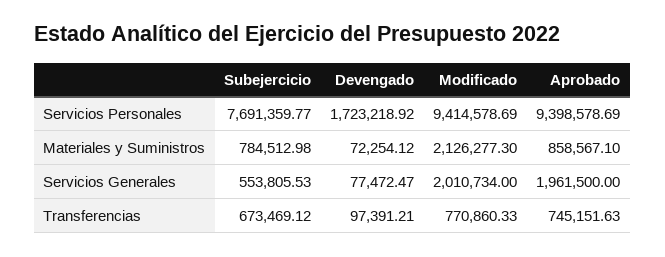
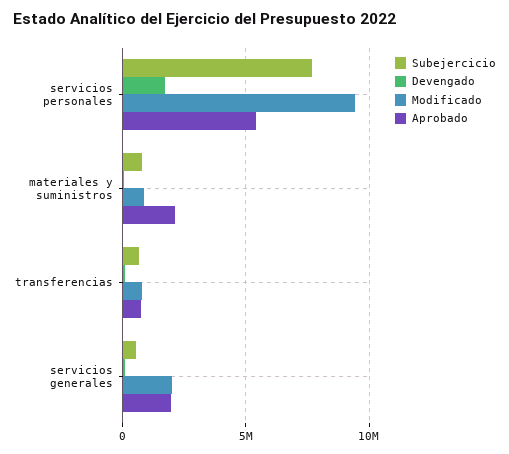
  {
    "Subejercicio": {
      "Servicios Personales": 7691359.77,
      "Materiales y Suministros": 784512.98,
      "Servicios Generales": 553805.53,
      "Transferencias": 673469.12
    },
    "Devengado": {
      "Servicios Personales": 1723218.92,
      "Materiales y Suministros": 72254.12,
      "Servicios Generales": 77472.47,
      "Transferencias": 97391.21
    },
    "Modificado": {
      "Servicios Personales": 9414578.69,
-     "Materiales y Suministros": 2126277.3,
+     "Materiales y Suministros": 1000000,
      "Servicios Generales": 2010734,
      "Transferencias": 770860.33
    },
    "Aprobado": {
-     "Servicios Personales": 9398578.69,
+     "Servicios Personales": 5500000,
-     "Materiales y Suministros": 858567.1,
+     "Materiales y Suministros": 2000000,
      "Servicios Generales": 1961500,
      "Transferencias": 745151.63
    }
  }

